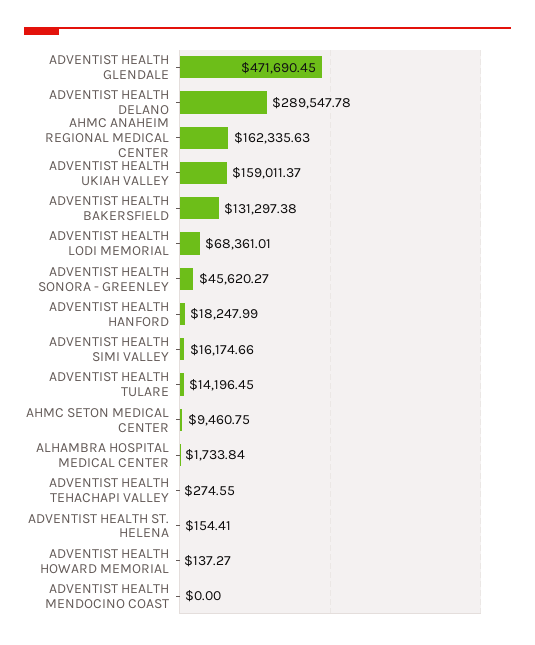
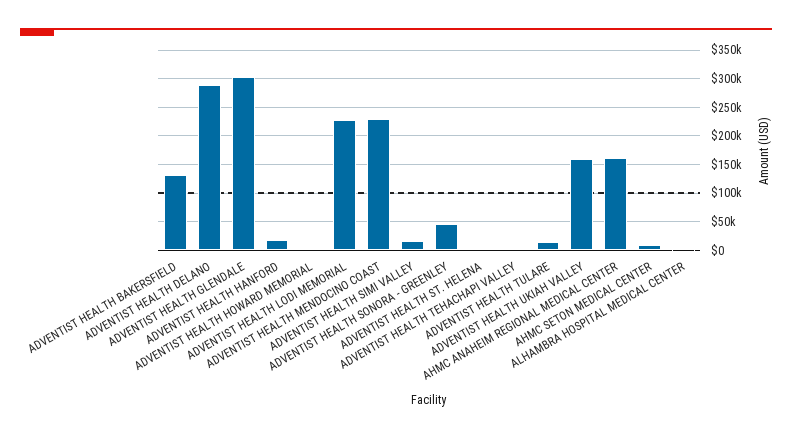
  {
-   "ADVENTIST HEALTH GLENDALE": 471690.45,
+   "ADVENTIST HEALTH GLENDALE": 300000,
    "ADVENTIST HEALTH DELANO": 289547.78,
    "AHMC ANAHEIM REGIONAL MEDICAL CENTER": 162335.63,
    "ADVENTIST HEALTH UKIAH VALLEY": 159011.37,
    "ADVENTIST HEALTH BAKERSFIELD": 131297.38,
-   "ADVENTIST HEALTH LODI MEMORIAL": 68361.01,
+   "ADVENTIST HEALTH LODI MEMORIAL": 225000,
    "ADVENTIST HEALTH SONORA - GREENLEY": 45620.27,
    "ADVENTIST HEALTH HANFORD": 18247.99,
    "ADVENTIST HEALTH SIMI VALLEY": 16174.66,
    "ADVENTIST HEALTH TULARE": 14196.45,
    "AHMC SETON MEDICAL CENTER": 9460.75,
    "ALHAMBRA HOSPITAL MEDICAL CENTER": 1733.84,
    "ADVENTIST HEALTH TEHACHAPI VALLEY": 274.55,
    "ADVENTIST HEALTH ST. HELENA": 154.41,
    "ADVENTIST HEALTH HOWARD MEMORIAL": 137.27,
-   "ADVENTIST HEALTH MENDOCINO COAST": 0
+   "ADVENTIST HEALTH MENDOCINO COAST": 225000
  }

